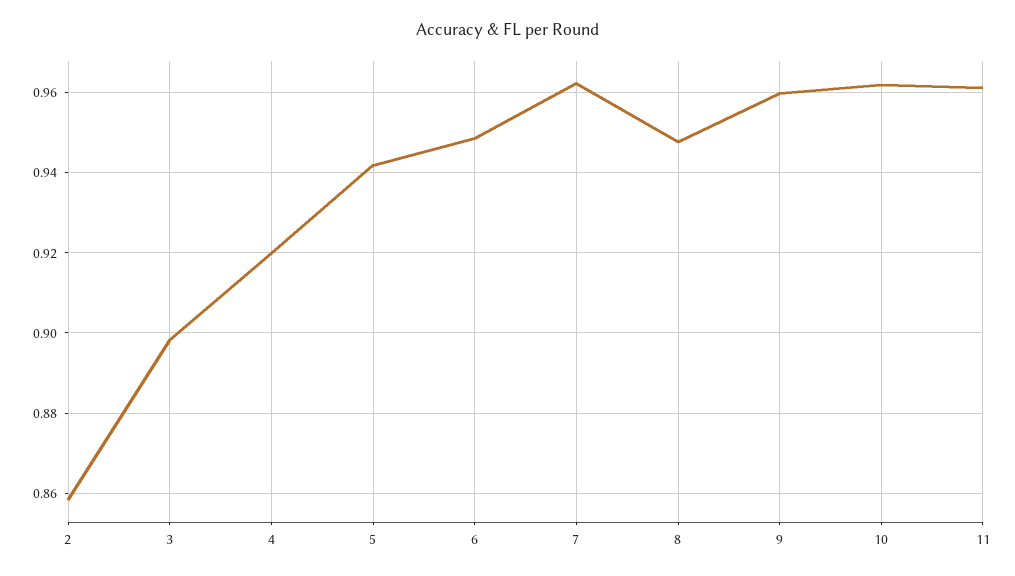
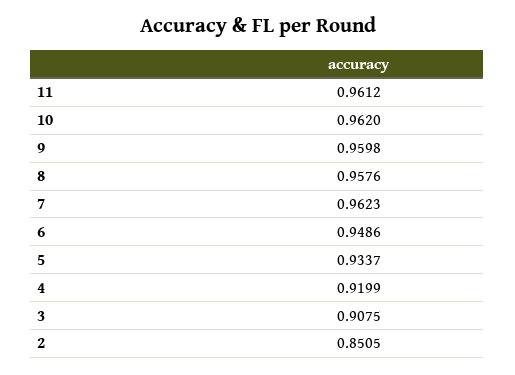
  {
-   "2": 0.858,
+   "2": 0.8505,
-   "3": 0.898,
+   "3": 0.9075,
    "4": 0.9199,
-   "5": 0.942,
+   "5": 0.9337,
    "6": 0.9486,
    "7": 0.9623,
-   "8": 0.948,
+   "8": 0.9576,
    "9": 0.9598,
    "10": 0.962,
    "11": 0.9612
  }

